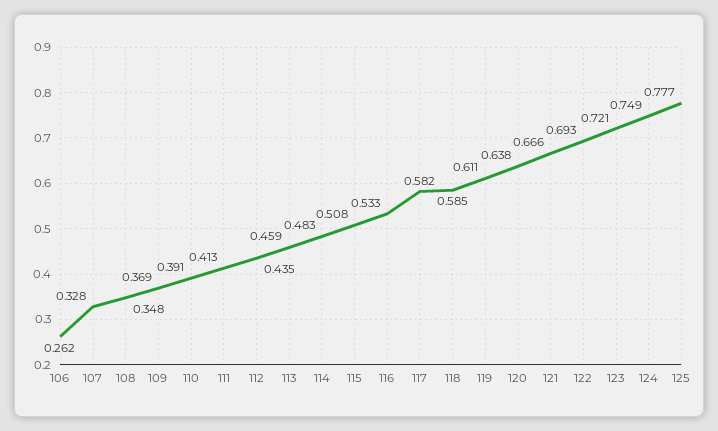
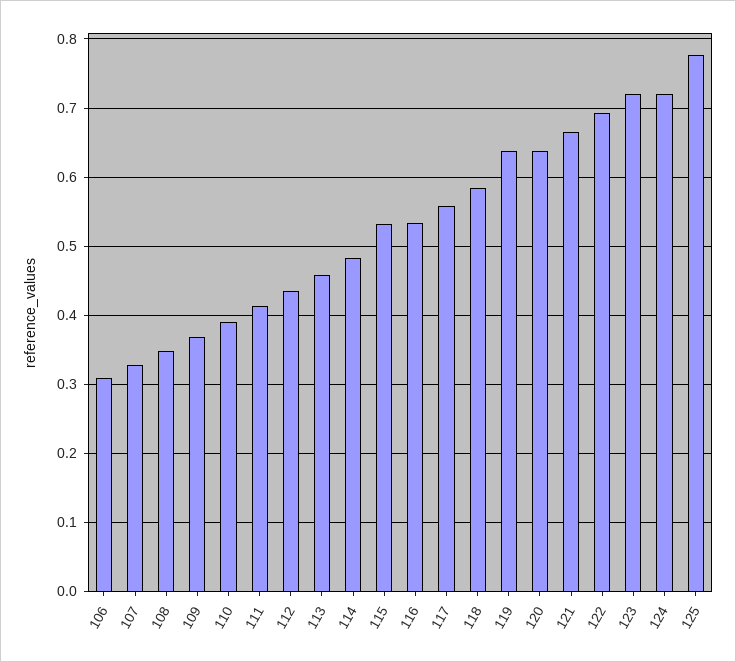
  {
-   "106": 0.262,
+   "106": 0.31,
    "107": 0.328,
    "108": 0.348,
    "109": 0.369,
    "110": 0.391,
    "111": 0.413,
    "112": 0.435,
    "113": 0.459,
    "114": 0.483,
-   "115": 0.508,
+   "115": 0.53,
    "116": 0.533,
-   "117": 0.582,
+   "117": 0.56,
    "118": 0.585,
-   "119": 0.611,
+   "119": 0.64,
    "120": 0.638,
    "121": 0.666,
    "122": 0.693,
    "123": 0.721,
-   "124": 0.749,
+   "124": 0.72,
    "125": 0.777
  }

